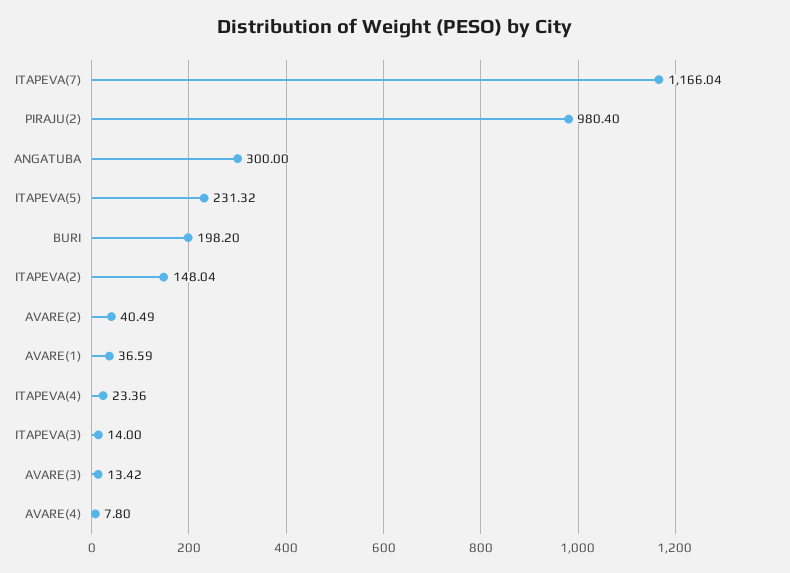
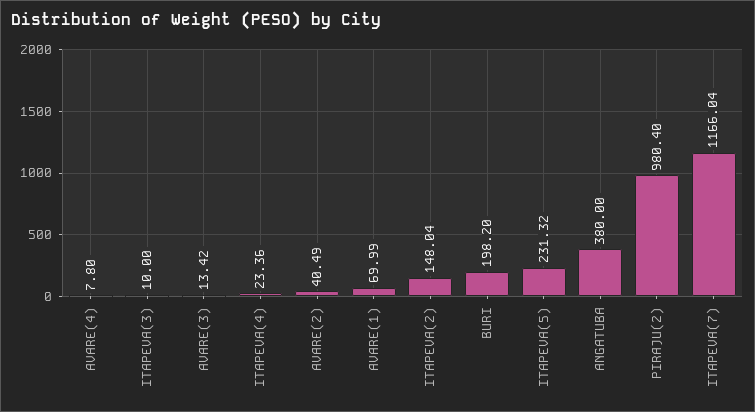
  {
    "ITAPEVA(7)": 1166.04,
    "PIRAJU(2)": 980.4,
-   "ANGATUBA": 300,
+   "ANGATUBA": 380,
    "ITAPEVA(5)": 231.32,
    "BURI": 198.2,
    "ITAPEVA(2)": 148.04,
    "AVARE(2)": 40.49,
-   "AVARE(1)": 36.59,
+   "AVARE(1)": 69.99,
    "ITAPEVA(4)": 23.36,
-   "ITAPEVA(3)": 14,
+   "ITAPEVA(3)": 10,
    "AVARE(3)": 13.42,
    "AVARE(4)": 7.8
  }

